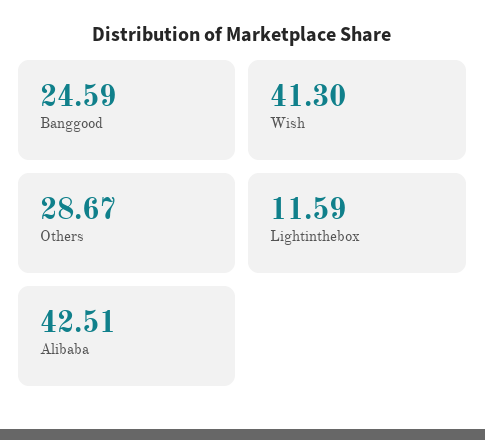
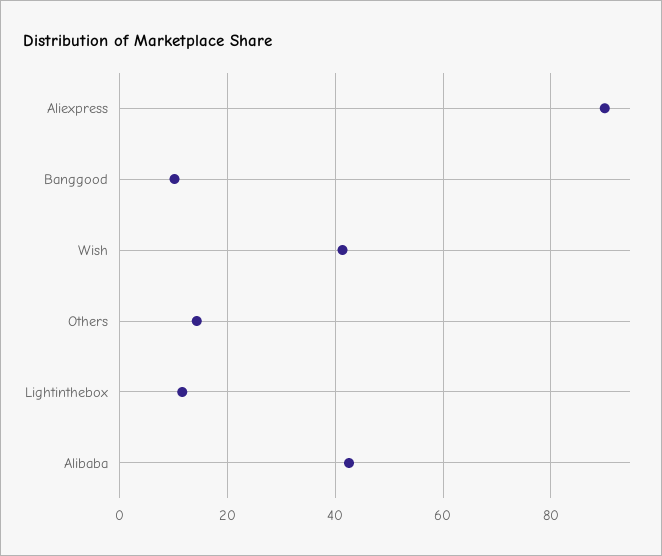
  {
-   "Banggood": 24.59,
+   "Banggood": 10,
    "Wish": 41.3,
-   "Others": 28.67,
+   "Others": 14,
    "Lightinthebox": 11.59,
-   "Alibaba": 42.51
+   "Alibaba": 42.51,
+   "Aliexpress": 90
  }

